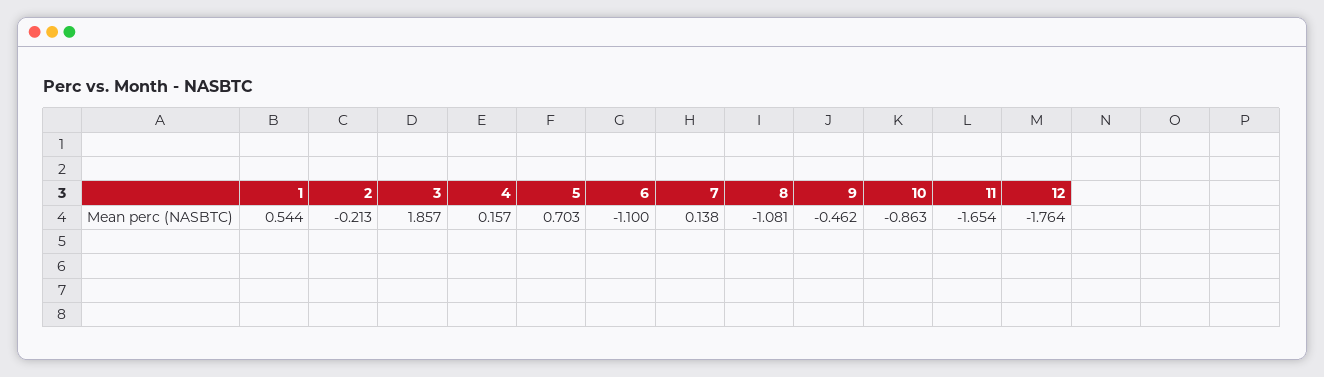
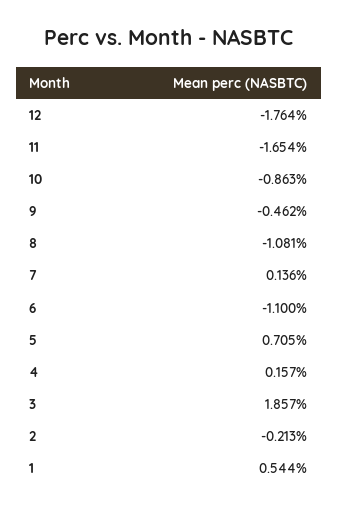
  {
    "1": 0.544,
    "2": -0.213,
    "3": 1.857,
    "4": 0.157,
-   "5": 0.703,
+   "5": 0.705,
    "6": -1.1,
-   "7": 0.138,
+   "7": 0.136,
    "8": -1.081,
    "9": -0.462,
    "10": -0.863,
    "11": -1.654,
    "12": -1.764
  }

